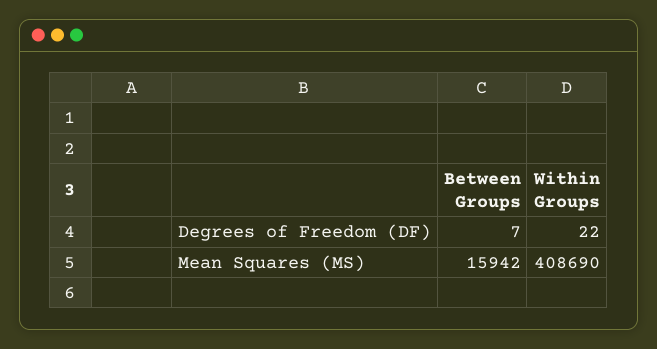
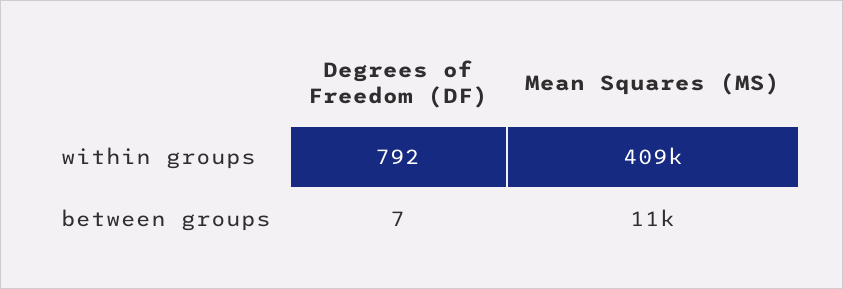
  {
    "Between Groups": {
      "Degrees of Freedom (DF)": 7,
-     "Mean Squares (MS)": 15942
+     "Mean Squares (MS)": 11000
    },
    "Within Groups": {
-     "Degrees of Freedom (DF)": 22,
+     "Degrees of Freedom (DF)": 792,
      "Mean Squares (MS)": 408690
    }
  }

